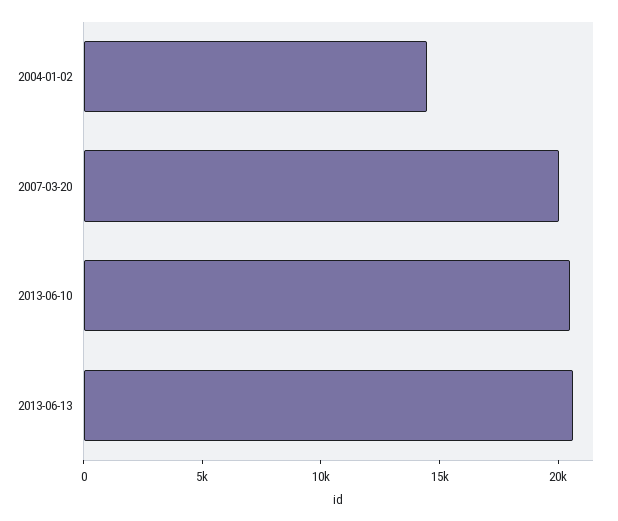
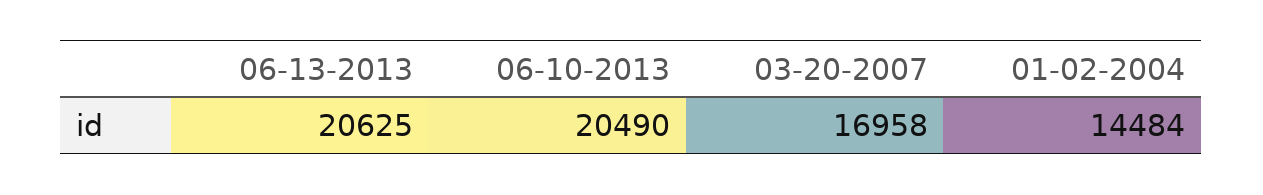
  {
    "2004-01-02": 14484,
-   "2007-03-20": 20000,
+   "2007-03-20": 16958,
    "2013-06-10": 20490,
    "2013-06-13": 20625
  }

